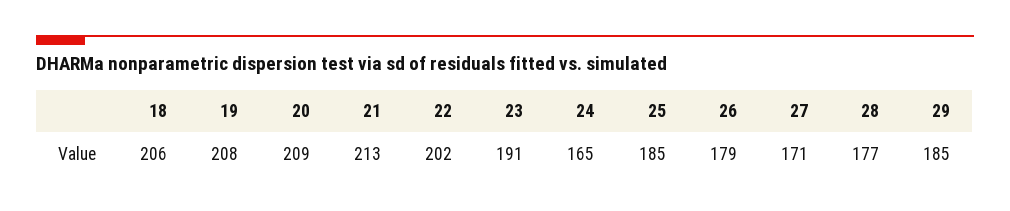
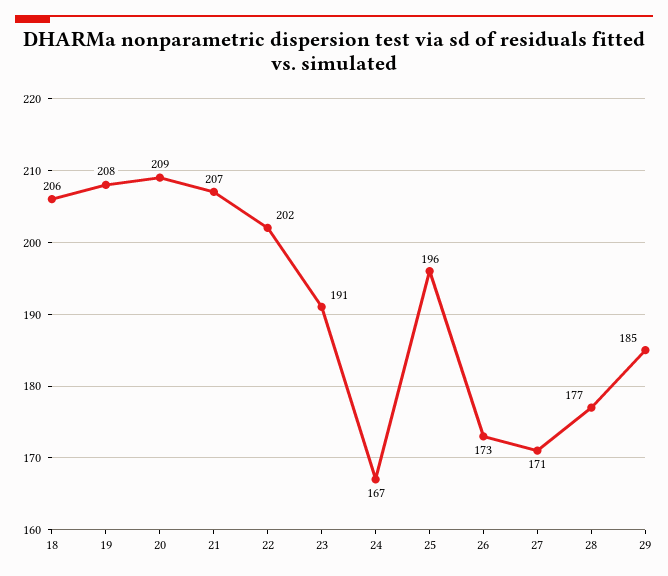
  {
    "18": 206,
    "19": 208,
    "20": 209,
-   "21": 213,
+   "21": 207,
    "22": 202,
    "23": 191,
-   "24": 165,
+   "24": 167,
-   "25": 185,
+   "25": 196,
-   "26": 179,
+   "26": 173,
    "27": 171,
    "28": 177,
    "29": 185
  }

